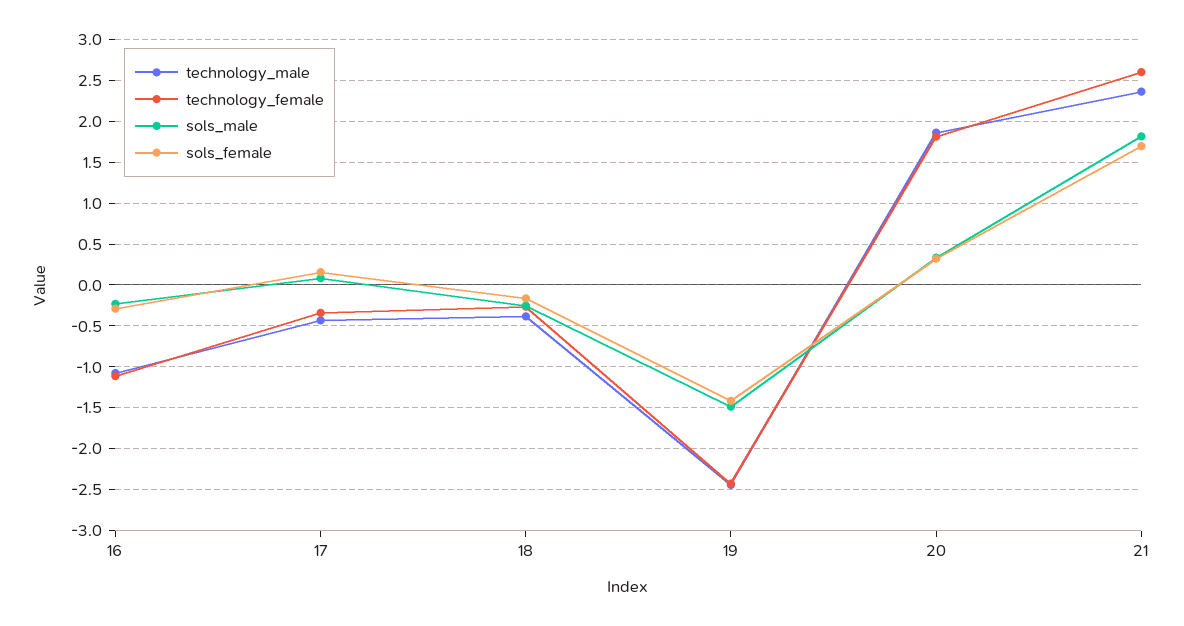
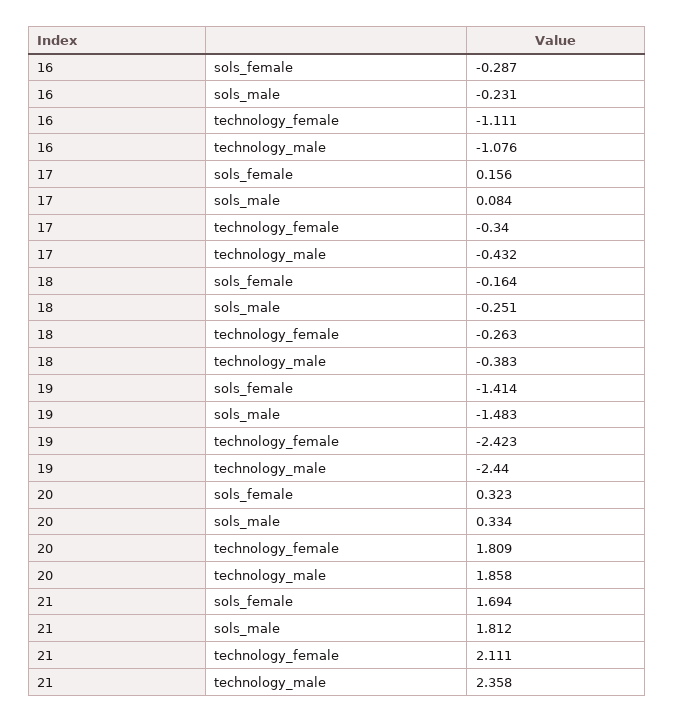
  {
    "technology_male": {
      "16": -1.076,
      "17": -0.432,
      "18": -0.383,
      "19": -2.44,
      "20": 1.858,
      "21": 2.358
    },
    "technology_female": {
      "16": -1.111,
      "17": -0.34,
      "18": -0.263,
      "19": -2.423,
      "20": 1.809,
-     "21": 2.6
+     "21": 2.111
    },
    "sols_male": {
      "16": -0.231,
      "17": 0.084,
      "18": -0.251,
      "19": -1.483,
      "20": 0.334,
      "21": 1.812
    },
    "sols_female": {
      "16": -0.287,
      "17": 0.156,
      "18": -0.164,
      "19": -1.414,
      "20": 0.323,
      "21": 1.694
    }
  }

